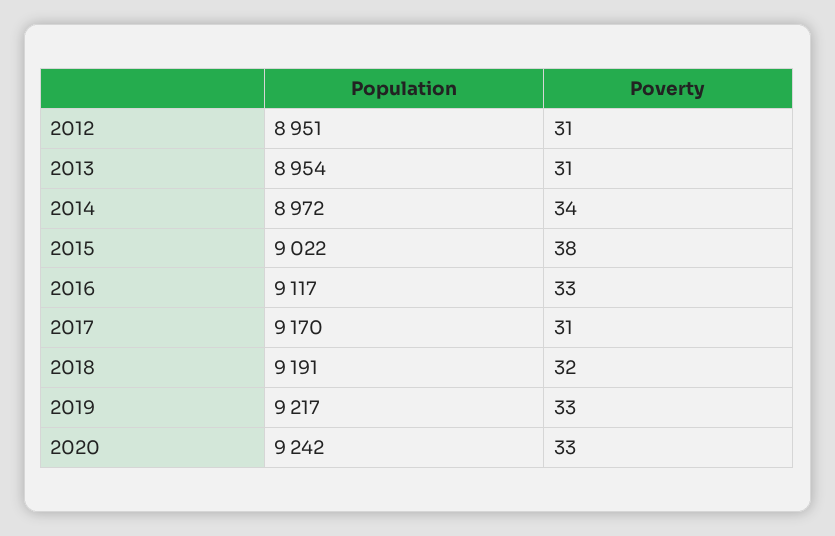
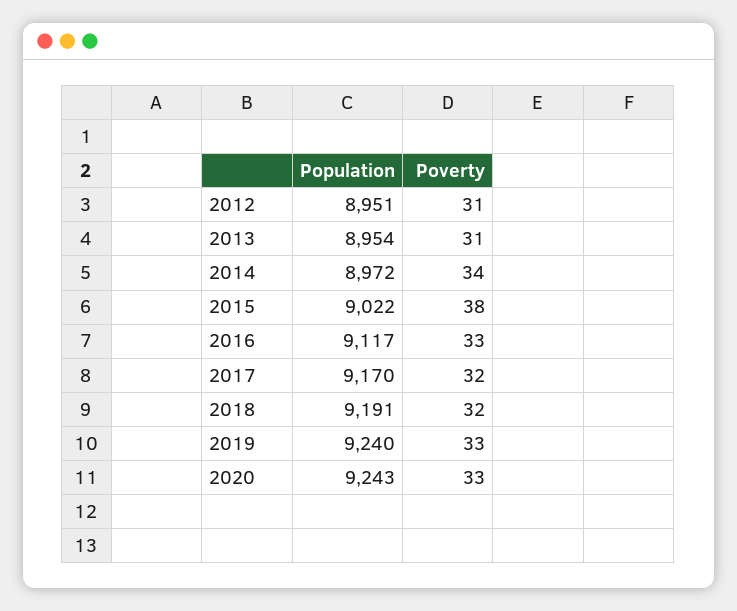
  {
    "Population": {
      "2012": 8951,
      "2013": 8954,
      "2014": 8972,
      "2015": 9022,
      "2016": 9117,
      "2017": 9170,
      "2018": 9191,
-     "2019": 9217,
+     "2019": 9240,
-     "2020": 9242
+     "2020": 9243
    },
    "Poverty": {
      "2012": 31,
      "2013": 31,
      "2014": 34,
      "2015": 38,
      "2016": 33,
-     "2017": 31,
+     "2017": 32,
      "2018": 32,
      "2019": 33,
      "2020": 33
    }
  }

